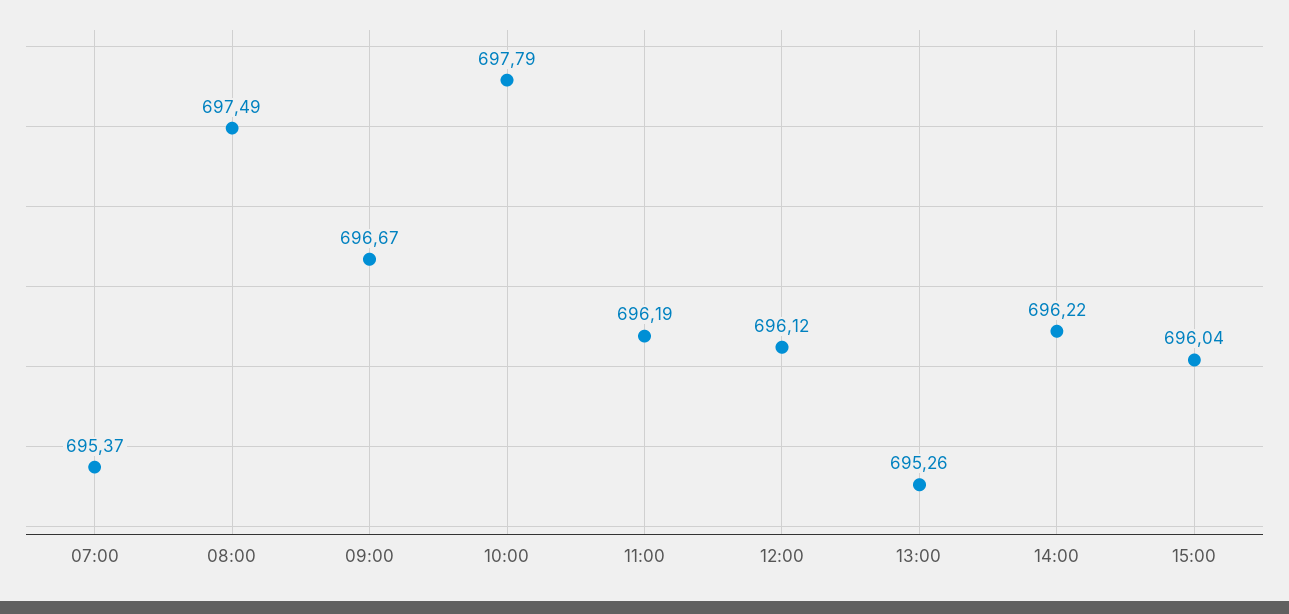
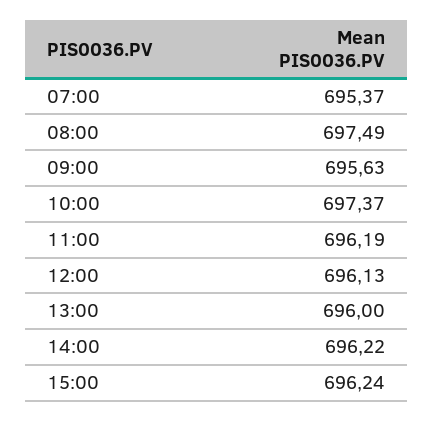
  {
    "07:00": 695.37,
    "08:00": 697.49,
-   "09:00": 696.67,
+   "09:00": 695.63,
-   "10:00": 697.79,
+   "10:00": 697.37,
    "11:00": 696.19,
-   "12:00": 696.12,
+   "12:00": 696.13,
-   "13:00": 695.26,
+   "13:00": 696,
    "14:00": 696.22,
-   "15:00": 696.04
+   "15:00": 696.24
  }

